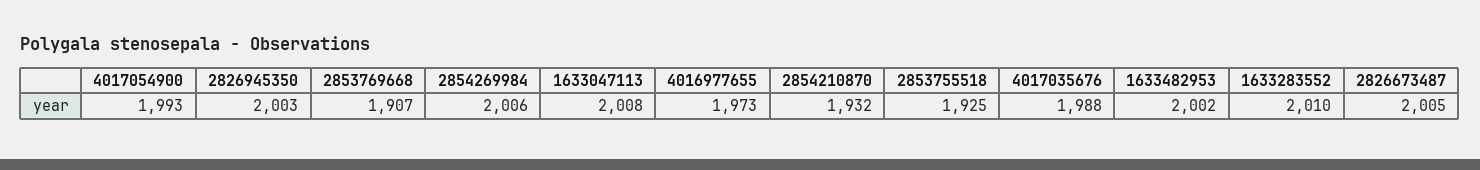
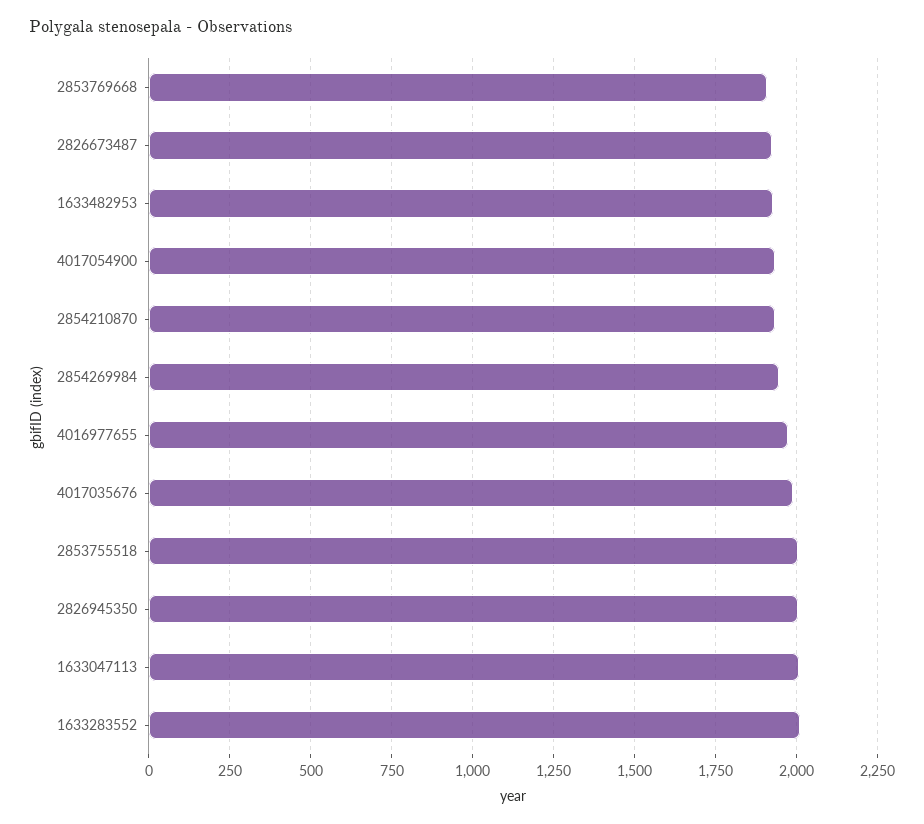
  {
-   "4017054900": 1993,
+   "4017054900": 1925,
    "2826945350": 2003,
    "2853769668": 1907,
-   "2854269984": 2006,
+   "2854269984": 1950,
    "1633047113": 2008,
    "4016977655": 1973,
    "2854210870": 1932,
-   "2853755518": 1925,
+   "2853755518": 2000,
    "4017035676": 1988,
-   "1633482953": 2002,
+   "1633482953": 1925,
    "1633283552": 2010,
-   "2826673487": 2005
+   "2826673487": 1925
  }

